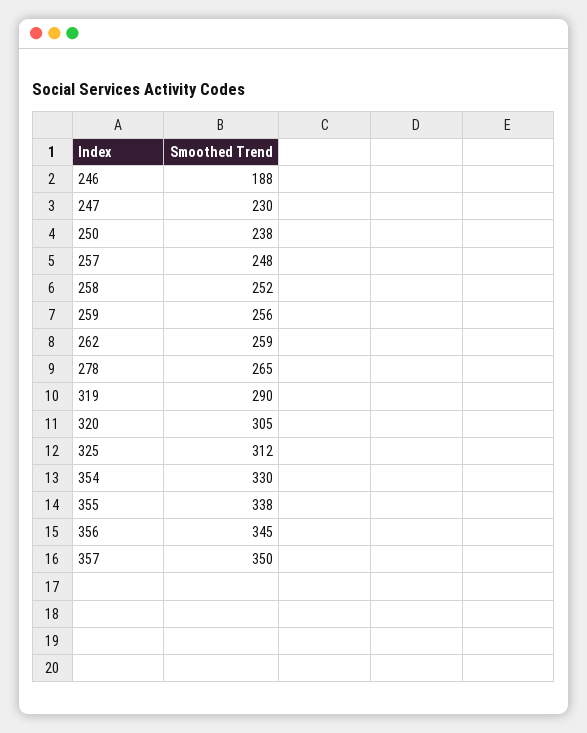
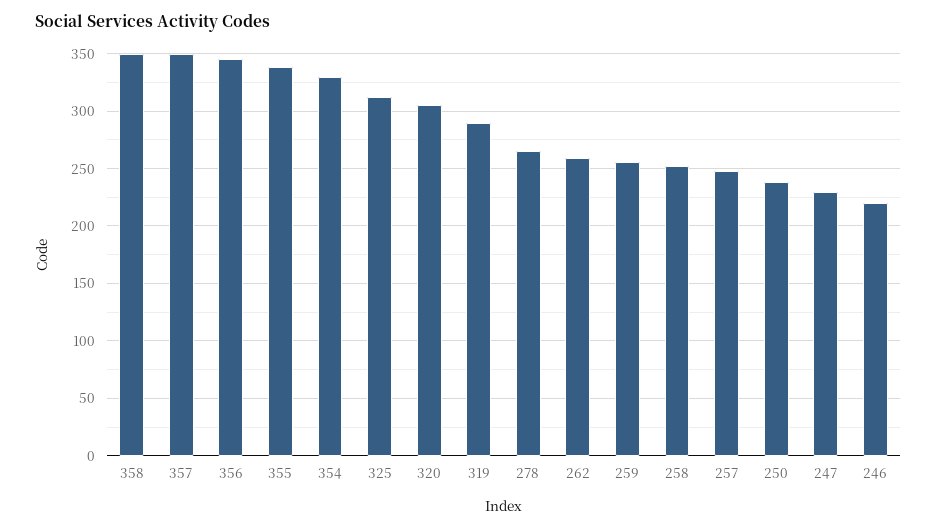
  {
-   "246": 188,
+   "246": 220,
    "247": 230,
    "250": 238,
    "257": 248,
    "258": 252,
    "259": 256,
    "262": 259,
    "278": 265,
    "319": 290,
    "320": 305,
    "325": 312,
    "354": 330,
    "355": 338,
    "356": 345,
-   "357": 350
+   "357": 350,
+   "358": 350
  }

